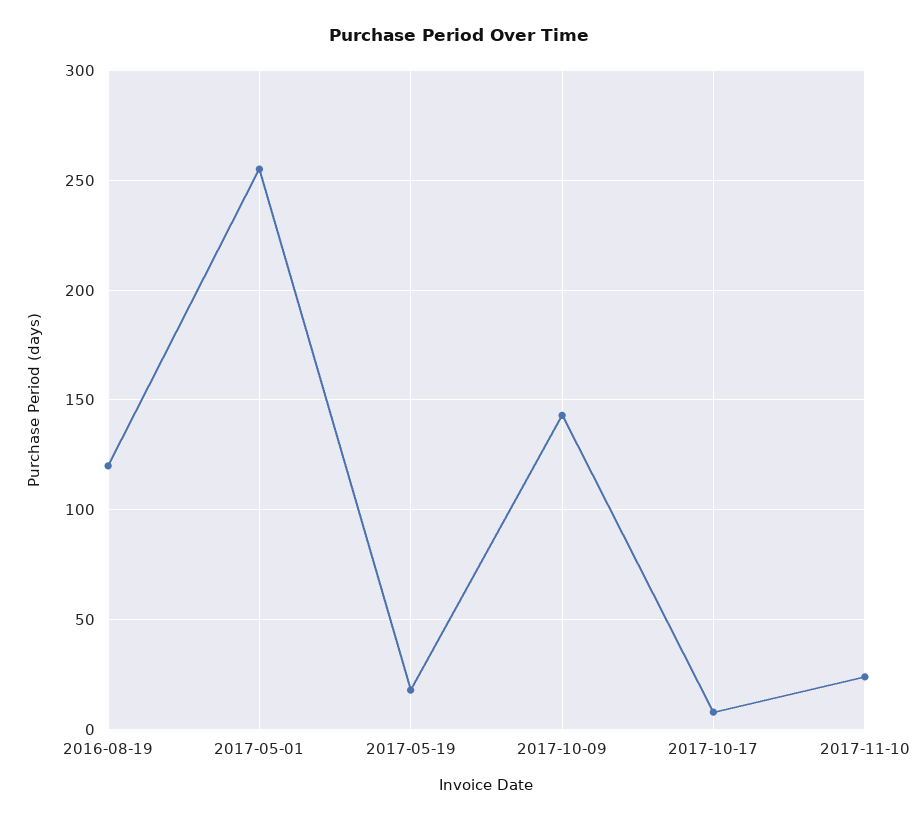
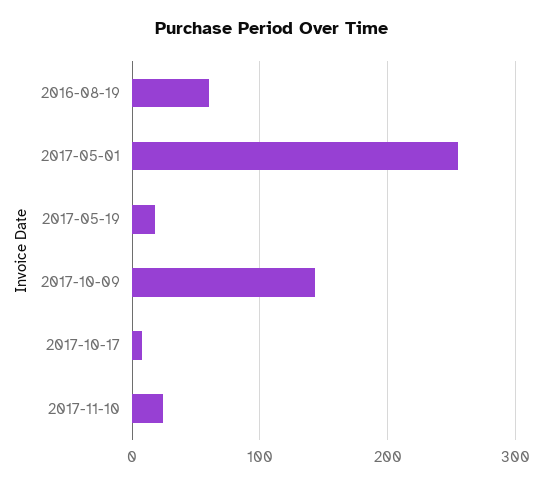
  {
-   "2016-08-19": 120,
+   "2016-08-19": 60,
    "2017-05-01": 255,
    "2017-05-19": 20,
    "2017-10-09": 145,
    "2017-10-17": 10,
    "2017-11-10": 25
  }

